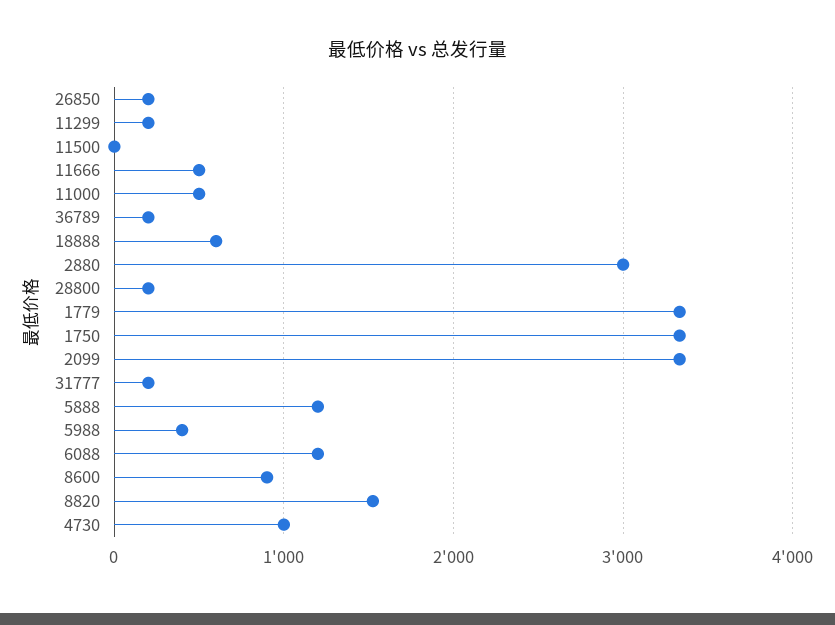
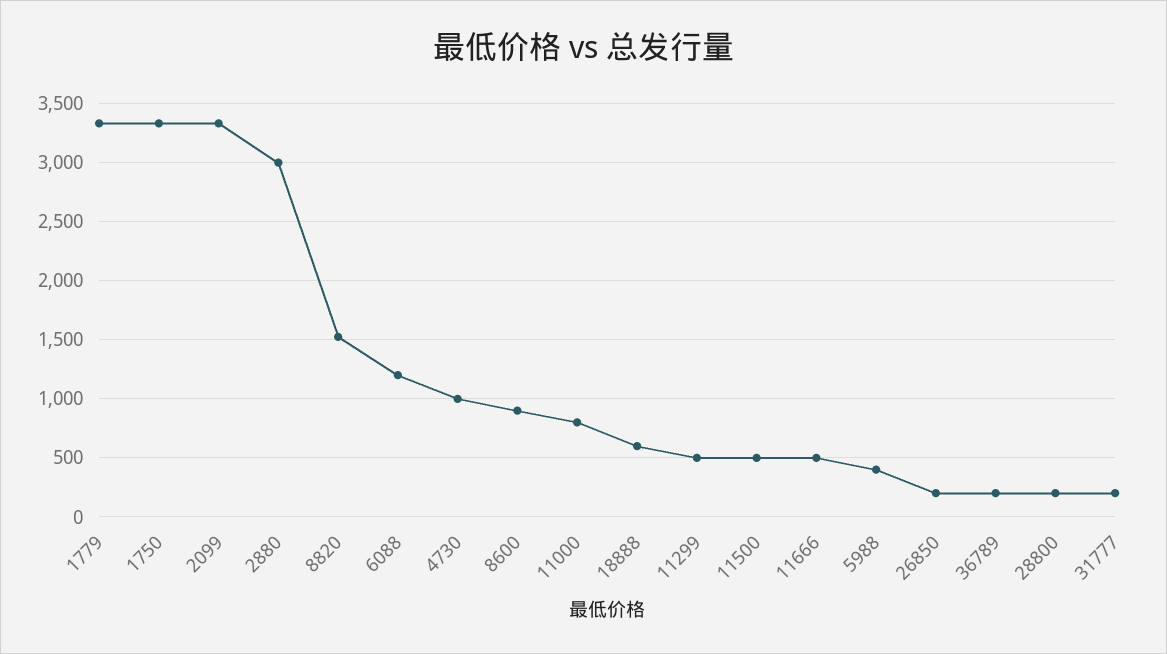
  {
    "26850": 200,
-   "11299": 200,
+   "11299": 500,
-   "11500": 0,
+   "11500": 500,
    "11666": 500,
-   "11000": 500,
+   "11000": 800,
    "36789": 200,
    "18888": 600,
    "2880": 3000,
    "28800": 200,
    "1779": 3300,
    "1750": 3300,
    "2099": 3300,
    "31777": 200,
-   "5888": 1200,
    "5988": 400,
    "6088": 1200,
    "8600": 900,
    "8820": 1500,
    "4730": 1000
  }

